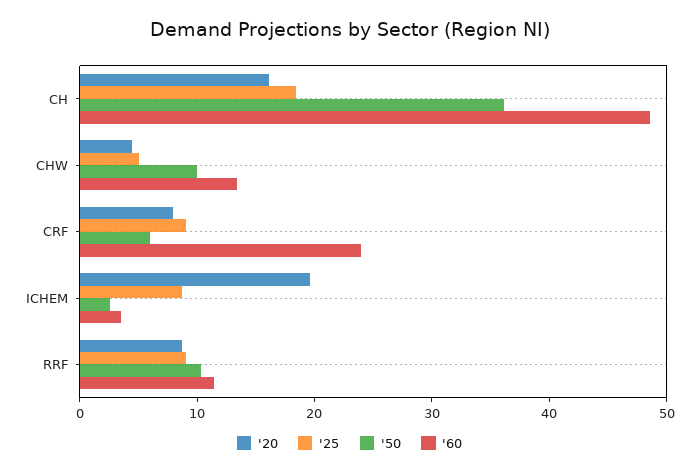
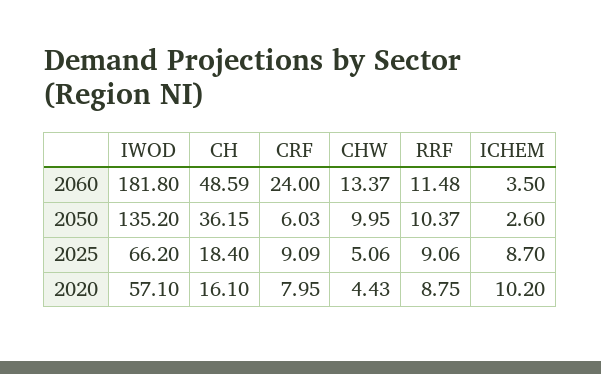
  {
    "'20": {
      "CH": 16.1,
      "CHW": 4.43,
      "CRF": 7.95,
-     "ICHEM": 20,
+     "ICHEM": 10.2,
-     "RRF": 8.75
+     "RRF": 8.75,
+     "IWOD": 57.1
    },
    "'25": {
      "CH": 18.4,
      "CHW": 5.06,
      "CRF": 9.09,
      "ICHEM": 8.7,
-     "RRF": 9.06
+     "RRF": 9.06,
+     "IWOD": 66.2
    },
    "'50": {
      "CH": 36.15,
      "CHW": 9.95,
      "CRF": 6.03,
      "ICHEM": 2.6,
-     "RRF": 10.37
+     "RRF": 10.37,
+     "IWOD": 135.2
    },
    "'60": {
      "CH": 48.59,
      "CHW": 13.37,
      "CRF": 24,
      "ICHEM": 3.5,
-     "RRF": 11.48
+     "RRF": 11.48,
+     "IWOD": 181.8
    }
  }

